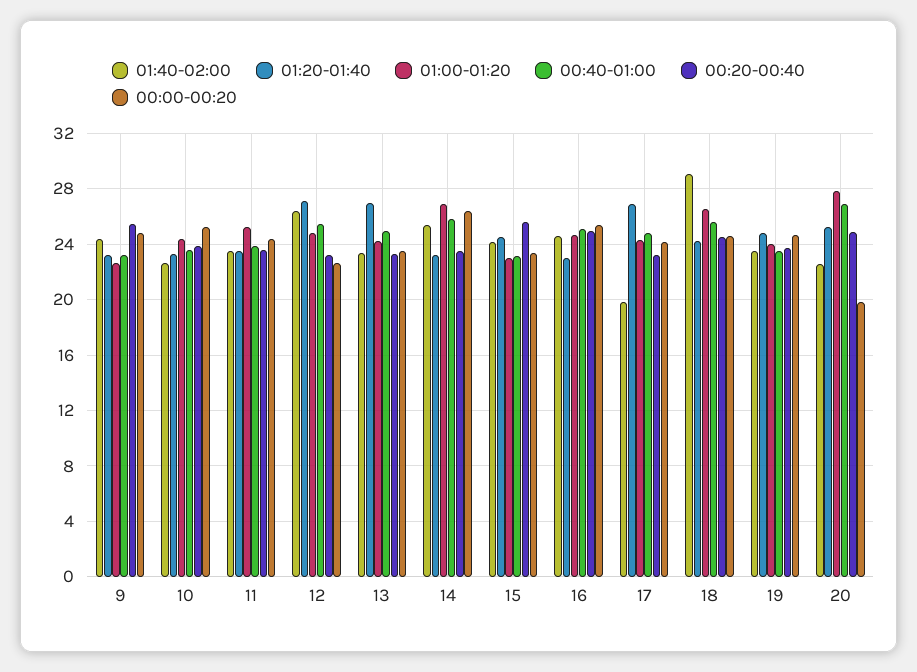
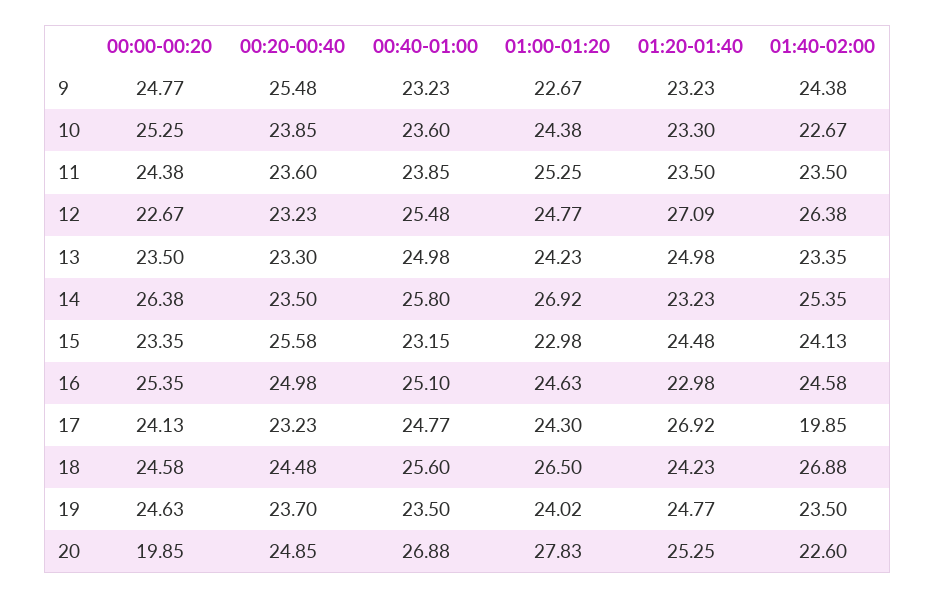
  {
    "01:40-02:00": {
      "9": 24.38,
      "10": 22.67,
      "11": 23.5,
      "12": 26.38,
      "13": 23.35,
      "14": 25.35,
      "15": 24.13,
      "16": 24.58,
      "17": 19.85,
-     "18": 29,
+     "18": 26.88,
      "19": 23.5,
      "20": 22.6
    },
    "01:20-01:40": {
      "9": 23.23,
      "10": 23.3,
      "11": 23.5,
      "12": 27.09,
-     "13": 27,
+     "13": 24.98,
      "14": 23.23,
      "15": 24.48,
      "16": 22.98,
      "17": 26.92,
      "18": 24.23,
      "19": 24.77,
      "20": 25.25
    },
    "01:00-01:20": {
      "9": 22.67,
      "10": 24.38,
      "11": 25.25,
      "12": 24.77,
      "13": 24.23,
      "14": 26.92,
      "15": 22.98,
      "16": 24.63,
      "17": 24.3,
      "18": 26.5,
      "19": 24.02,
      "20": 27.83
    },
    "00:40-01:00": {
      "9": 23.23,
      "10": 23.6,
      "11": 23.85,
      "12": 25.48,
      "13": 24.98,
      "14": 25.8,
      "15": 23.15,
      "16": 25.1,
      "17": 24.77,
      "18": 25.6,
      "19": 23.5,
      "20": 26.88
    },
    "00:20-00:40": {
      "9": 25.48,
      "10": 23.85,
      "11": 23.6,
      "12": 23.23,
      "13": 23.3,
      "14": 23.5,
      "15": 25.58,
      "16": 24.98,
      "17": 23.23,
      "18": 24.48,
      "19": 23.7,
      "20": 24.85
    },
    "00:00-00:20": {
      "9": 24.77,
      "10": 25.25,
      "11": 24.38,
      "12": 22.67,
      "13": 23.5,
      "14": 26.38,
      "15": 23.35,
      "16": 25.35,
      "17": 24.13,
      "18": 24.58,
      "19": 24.63,
      "20": 19.85
    }
  }

